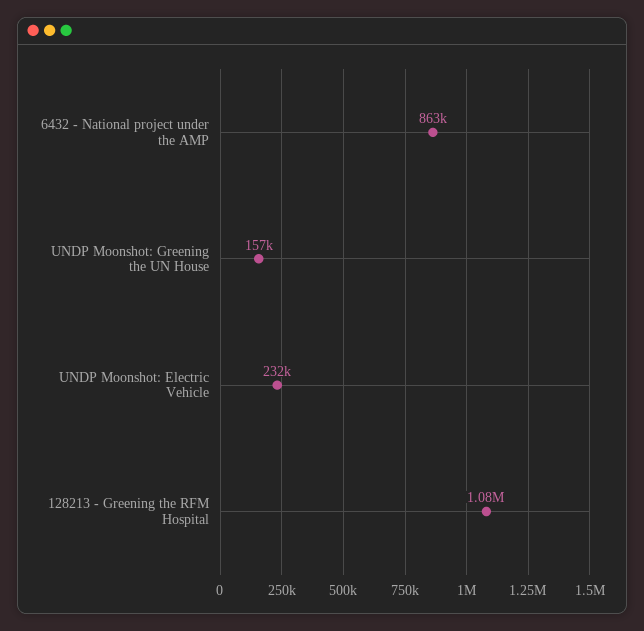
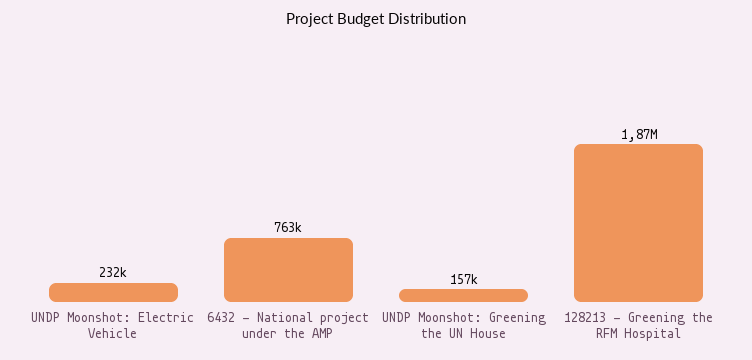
  {
-   "6432 - National project under the AMP": 863000,
+   "6432 - National project under the AMP": 763000,
    "UNDP Moonshot: Greening the UN House": 157000,
    "UNDP Moonshot: Electric Vehicle": 232000,
-   "128213 - Greening the RFM Hospital": 1080000
+   "128213 - Greening the RFM Hospital": 1870000
  }

